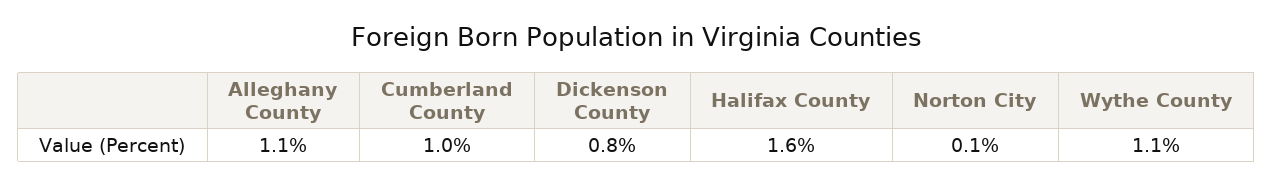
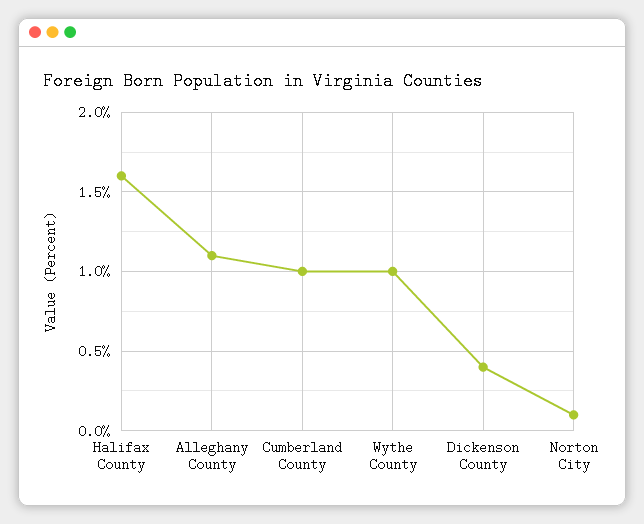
  {
    "Alleghany County": 1.1,
    "Cumberland County": 1,
-   "Dickenson County": 0.8,
+   "Dickenson County": 0.4,
    "Halifax County": 1.6,
    "Norton City": 0.1,
-   "Wythe County": 1.1
+   "Wythe County": 1
  }

